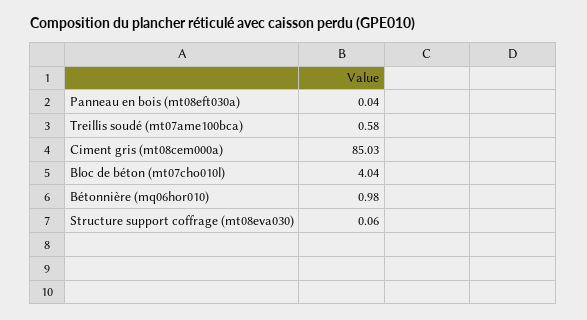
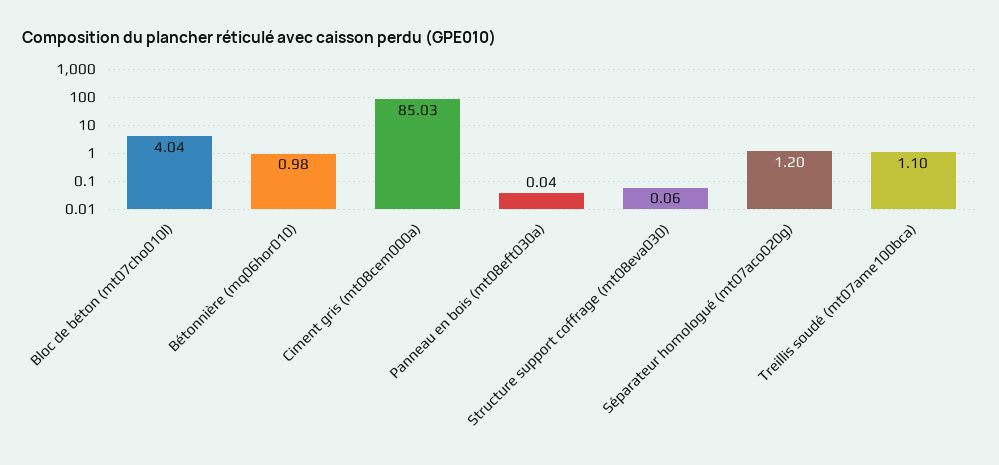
  {
    "Panneau en bois (mt08eft030a)": 0.04,
-   "Treillis soudé (mt07ame100bca)": 0.58,
+   "Treillis soudé (mt07ame100bca)": 1.1,
    "Ciment gris (mt08cem000a)": 85.03,
    "Bloc de béton (mt07cho010l)": 4.04,
    "Bétonnière (mq06hor010)": 0.98,
-   "Structure support coffrage (mt08eva030)": 0.06
+   "Structure support coffrage (mt08eva030)": 0.06,
+   "Séparateur homologué (mt07aco020g)": 1.2
  }

